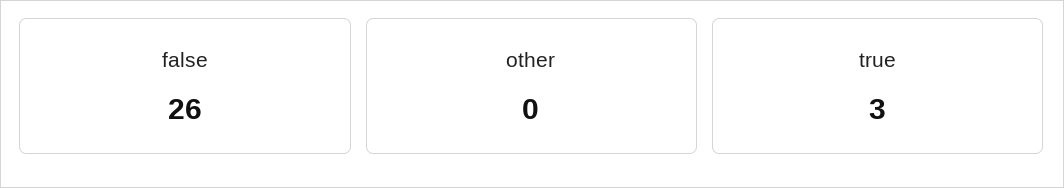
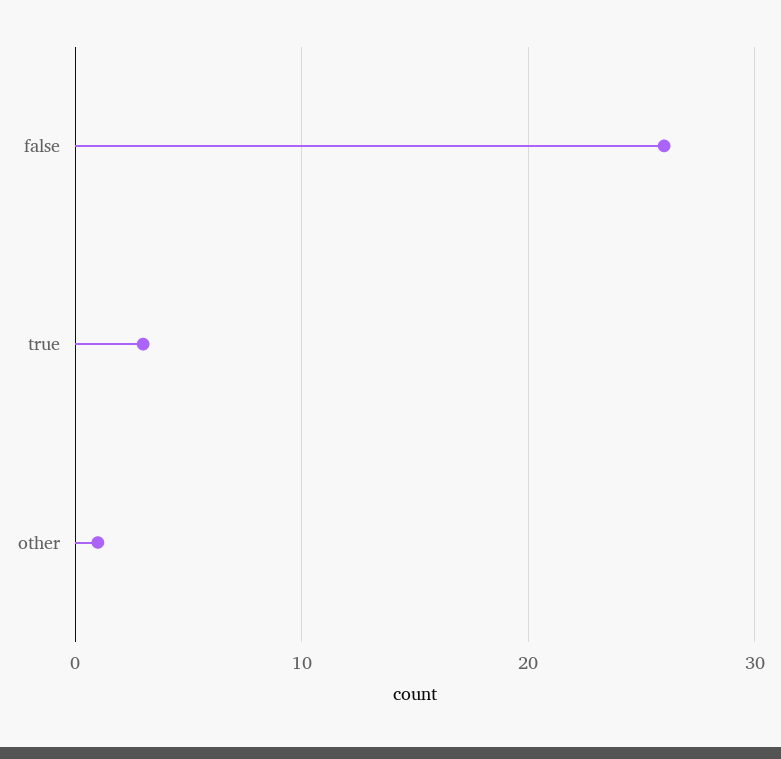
  {
    "false": 26,
-   "other": 0,
+   "other": 1,
    "true": 3
  }

